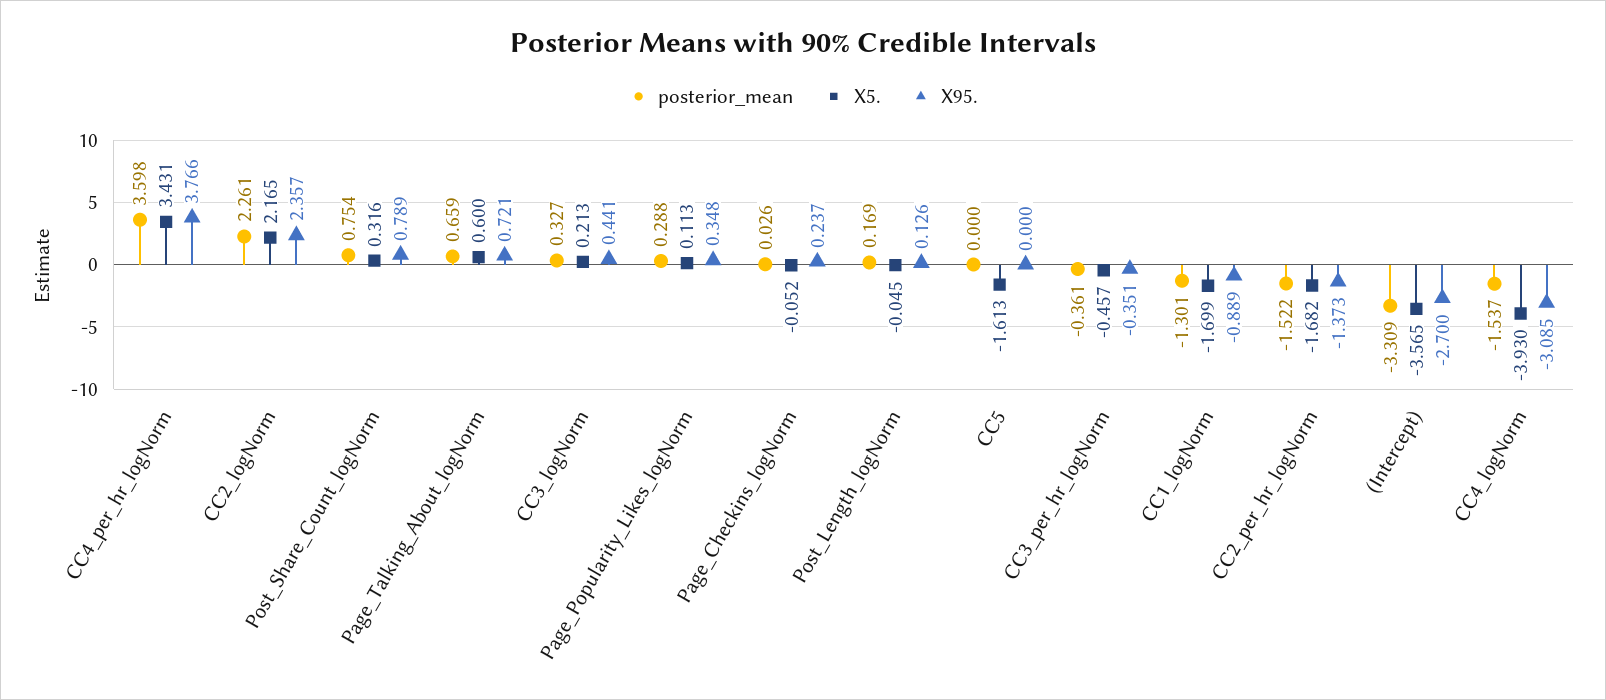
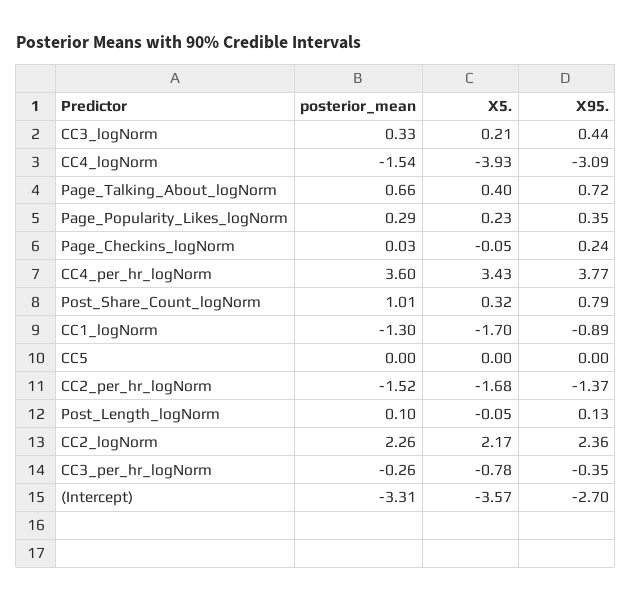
  {
    "posterior_mean": {
      "CC4_per_hr_logNorm": 3.598,
      "CC2_logNorm": 2.261,
-     "Post_Share_Count_logNorm": 0.754,
+     "Post_Share_Count_logNorm": 1.01,
      "Page_Talking_About_logNorm": 0.659,
      "CC3_logNorm": 0.327,
      "Page_Popularity_Likes_logNorm": 0.288,
      "Page_Checkins_logNorm": 0.026,
-     "Post_Length_logNorm": 0.169,
+     "Post_Length_logNorm": 0.1,
      "CC5": 0,
-     "CC3_per_hr_logNorm": -0.361,
+     "CC3_per_hr_logNorm": -0.26,
      "CC1_logNorm": -1.301,
      "CC2_per_hr_logNorm": -1.522,
      "(Intercept)": -3.309,
      "CC4_logNorm": -1.537
    },
    "X5.": {
      "CC4_per_hr_logNorm": 3.431,
      "CC2_logNorm": 2.165,
      "Post_Share_Count_logNorm": 0.316,
-     "Page_Talking_About_logNorm": 0.6,
+     "Page_Talking_About_logNorm": 0.4,
      "CC3_logNorm": 0.213,
-     "Page_Popularity_Likes_logNorm": 0.113,
+     "Page_Popularity_Likes_logNorm": 0.23,
      "Page_Checkins_logNorm": -0.052,
      "Post_Length_logNorm": -0.045,
-     "CC5": -1.613,
+     "CC5": 0,
-     "CC3_per_hr_logNorm": -0.457,
+     "CC3_per_hr_logNorm": -0.78,
      "CC1_logNorm": -1.699,
      "CC2_per_hr_logNorm": -1.682,
      "(Intercept)": -3.565,
      "CC4_logNorm": -3.93
    },
    "X95.": {
      "CC4_per_hr_logNorm": 3.766,
      "CC2_logNorm": 2.357,
      "Post_Share_Count_logNorm": 0.789,
      "Page_Talking_About_logNorm": 0.721,
      "CC3_logNorm": 0.441,
      "Page_Popularity_Likes_logNorm": 0.348,
      "Page_Checkins_logNorm": 0.237,
      "Post_Length_logNorm": 0.126,
      "CC5": 0,
      "CC3_per_hr_logNorm": -0.351,
      "CC1_logNorm": -0.889,
      "CC2_per_hr_logNorm": -1.373,
      "(Intercept)": -2.7,
      "CC4_logNorm": -3.085
    }
  }

